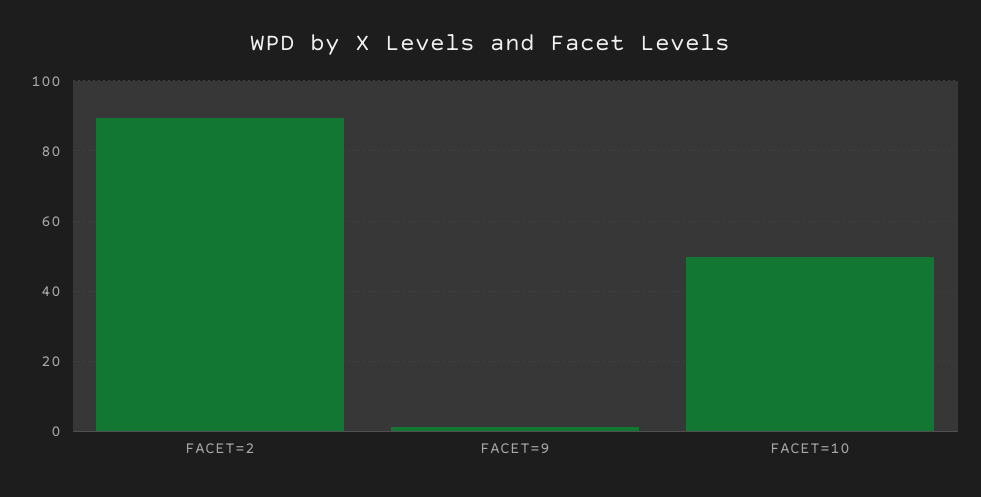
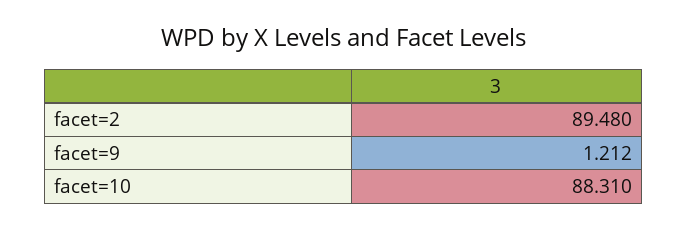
  {
    "FACET=2": 89.48,
    "FACET=9": 1.212,
-   "FACET=10": 50
+   "FACET=10": 88.31
  }

